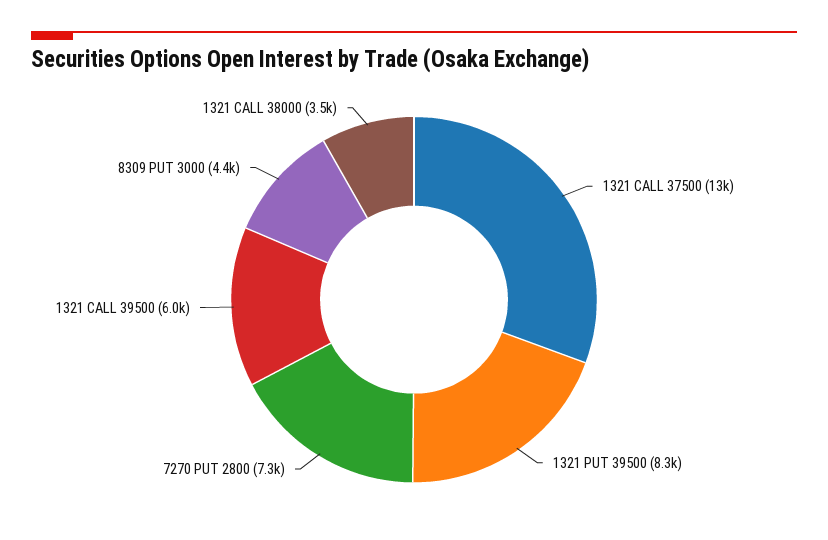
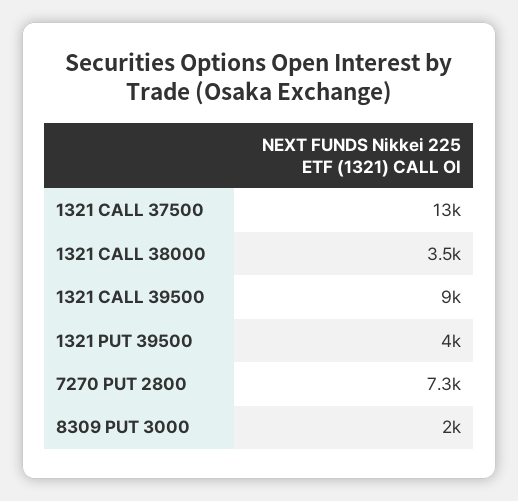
  {
    "1321 CALL 37500": 13000,
-   "1321 PUT 39500": 8300,
+   "1321 PUT 39500": 4000,
    "7270 PUT 2800": 7300,
-   "1321 CALL 39500": 6000,
+   "1321 CALL 39500": 9000,
-   "8309 PUT 3000": 4400,
+   "8309 PUT 3000": 2000,
    "1321 CALL 38000": 3500
  }

